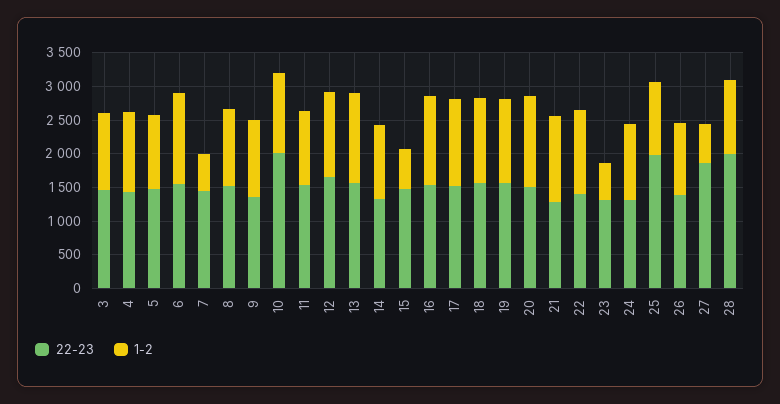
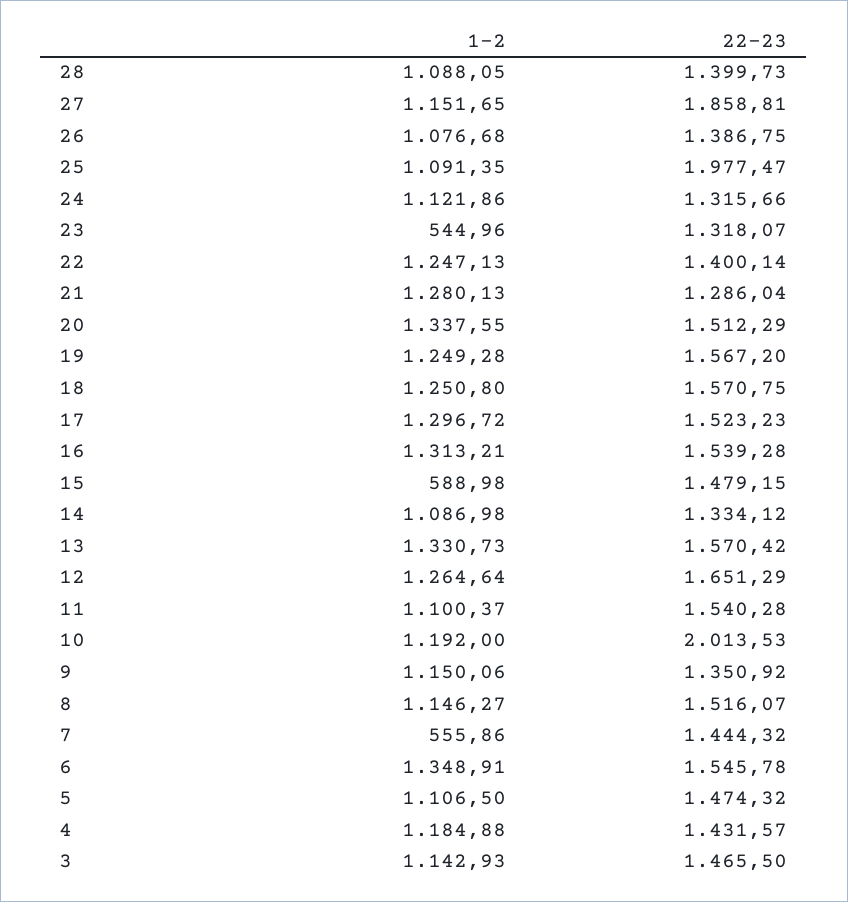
  {
    "22-23": {
      "3": 1465.5,
      "4": 1431.57,
      "5": 1474.32,
      "6": 1545.78,
      "7": 1444.32,
      "8": 1516.07,
      "9": 1350.92,
      "10": 2013.53,
      "11": 1540.28,
      "12": 1651.29,
      "13": 1570.42,
      "14": 1334.12,
      "15": 1479.15,
      "16": 1539.28,
      "17": 1523.23,
      "18": 1570.75,
      "19": 1567.2,
      "20": 1512.29,
      "21": 1286.04,
      "22": 1400.14,
      "23": 1318.07,
      "24": 1315.66,
      "25": 1977.47,
      "26": 1386.75,
      "27": 1858.81,
-     "28": 2000
+     "28": 1399.73
    },
    "1-2": {
      "3": 1142.93,
      "4": 1184.88,
      "5": 1106.5,
      "6": 1348.91,
      "7": 555.86,
      "8": 1146.27,
      "9": 1150.06,
      "10": 1192,
      "11": 1100.37,
      "12": 1264.64,
      "13": 1330.73,
      "14": 1086.98,
      "15": 588.98,
      "16": 1313.21,
      "17": 1296.72,
      "18": 1250.8,
      "19": 1249.28,
      "20": 1337.55,
      "21": 1280.13,
      "22": 1247.13,
      "23": 544.96,
      "24": 1121.86,
      "25": 1091.35,
      "26": 1076.68,
-     "27": 500,
+     "27": 1151.65,
      "28": 1088.05
    }
  }

